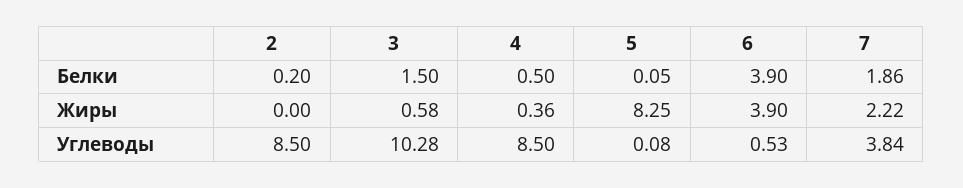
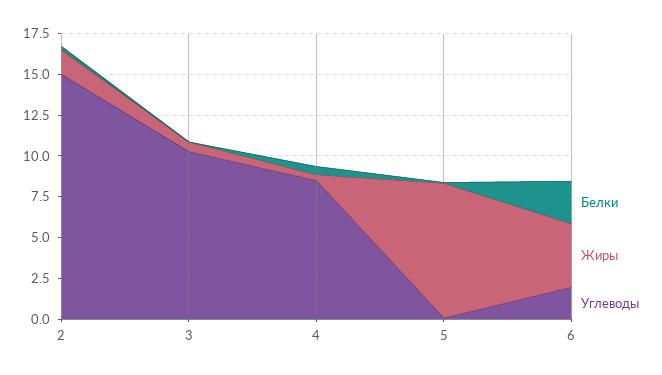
  {
    "Белки": {
      "2": 0.2,
-     "3": 1.5,
+     "3": 0,
      "4": 0.5,
      "5": 0.05,
-     "6": 3.9,
+     "6": 2.5
-     "7": 1.86
    },
    "Жиры": {
-     "2": 0,
+     "2": 1.5,
      "3": 0.58,
      "4": 0.36,
      "5": 8.25,
-     "6": 3.9,
+     "6": 3.9
-     "7": 2.22
    },
    "Углеводы": {
-     "2": 8.5,
+     "2": 15,
      "3": 10.28,
      "4": 8.5,
      "5": 0.08,
-     "6": 0.53,
+     "6": 2
-     "7": 3.84
    }
  }

